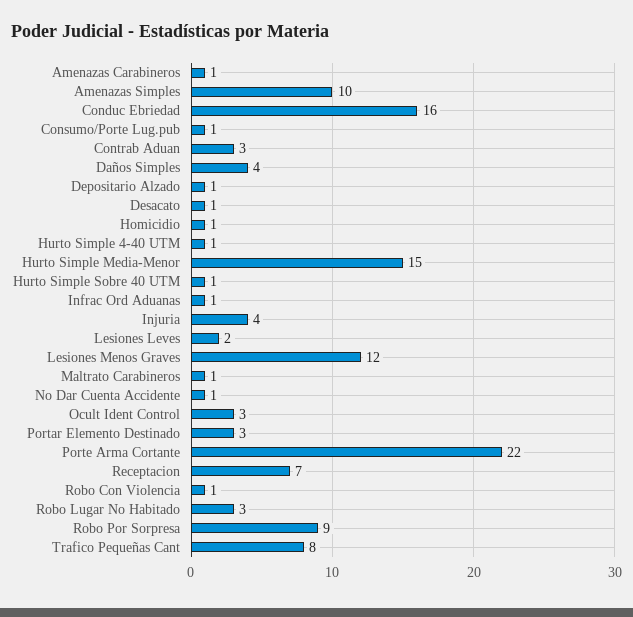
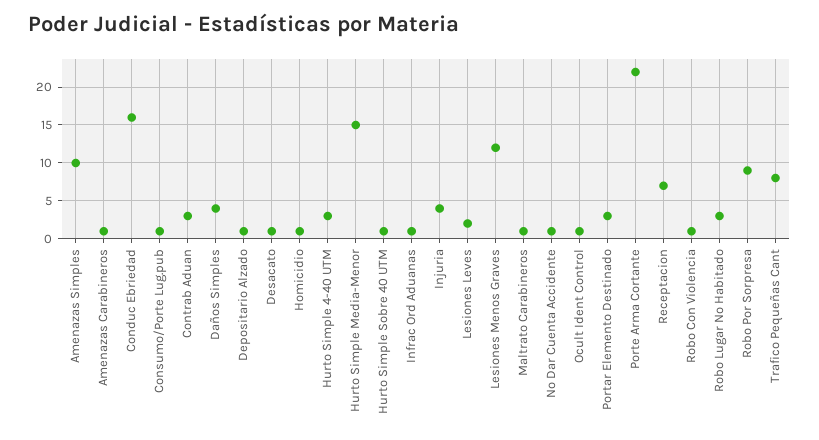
  {
    "Amenazas Carabineros": 1,
    "Amenazas Simples": 10,
    "Conduc Ebriedad": 16,
    "Consumo/Porte Lug.pub": 1,
    "Contrab Aduan": 3,
    "Daños Simples": 4,
    "Depositario Alzado": 1,
    "Desacato": 1,
    "Homicidio": 1,
-   "Hurto Simple 4-40 UTM": 1,
+   "Hurto Simple 4-40 UTM": 3,
    "Hurto Simple Media-Menor": 15,
    "Hurto Simple Sobre 40 UTM": 1,
    "Infrac Ord Aduanas": 1,
    "Injuria": 4,
    "Lesiones Leves": 2,
    "Lesiones Menos Graves": 12,
    "Maltrato Carabineros": 1,
    "No Dar Cuenta Accidente": 1,
-   "Ocult Ident Control": 3,
+   "Ocult Ident Control": 1,
    "Portar Elemento Destinado": 3,
    "Porte Arma Cortante": 22,
    "Receptacion": 7,
    "Robo Con Violencia": 1,
    "Robo Lugar No Habitado": 3,
    "Robo Por Sorpresa": 9,
    "Trafico Pequeñas Cant": 8
  }

